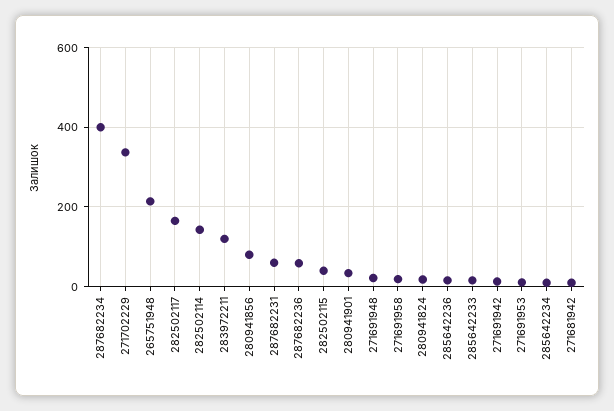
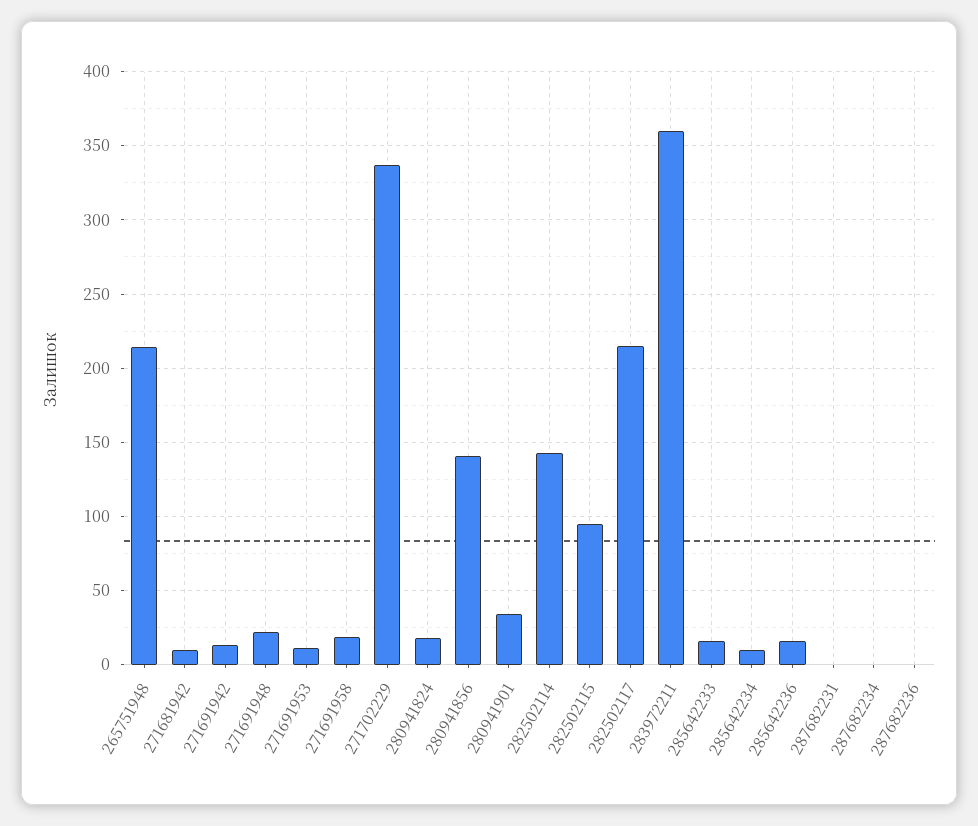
  {
-   "287682234": 400,
+   "287682234": 0,
    "271702229": 335,
    "265751948": 215,
-   "282502117": 160,
+   "282502117": 215,
    "282502114": 145,
-   "283972211": 120,
+   "283972211": 360,
-   "280941856": 80,
+   "280941856": 140,
-   "287682231": 60,
+   "287682231": 0,
-   "287682236": 60,
+   "287682236": 0,
-   "282502115": 40,
+   "282502115": 95,
    "280941901": 35,
    "271691948": 20,
    "271691958": 20,
    "280941824": 20,
    "285642236": 15,
    "285642233": 15,
    "271691942": 15,
    "271691953": 10,
    "285642234": 10,
    "271681942": 10
  }

